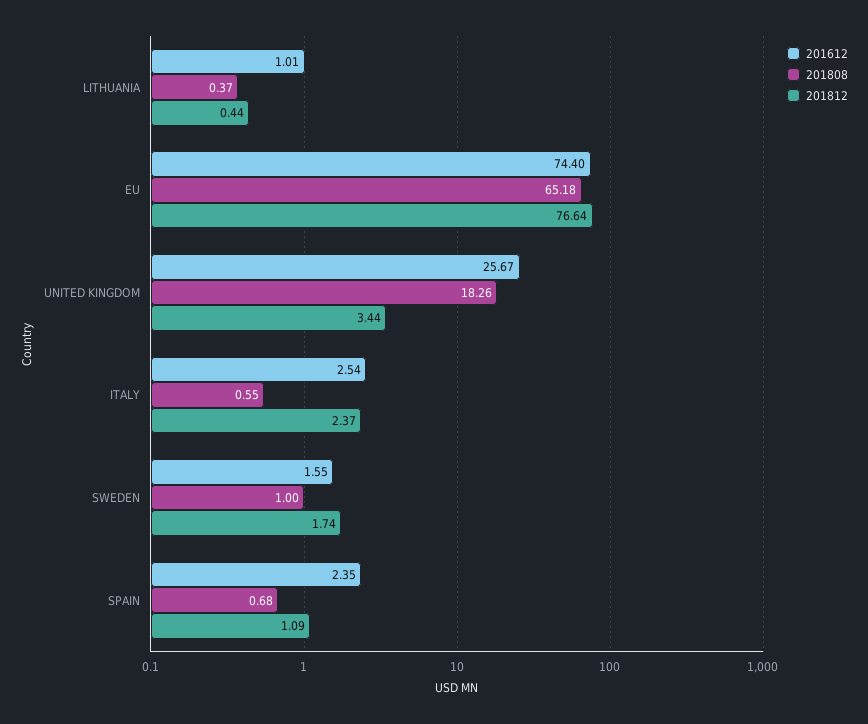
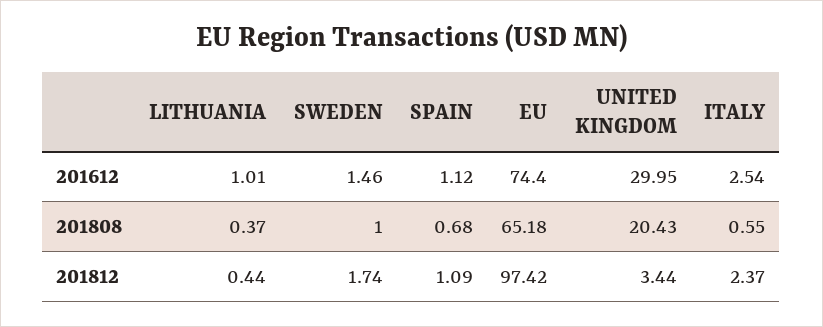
  {
    "201612": {
      "LITHUANIA": 1.01,
      "EU": 74.4,
-     "UNITED KINGDOM": 25.67,
+     "UNITED KINGDOM": 29.95,
      "ITALY": 2.54,
-     "SWEDEN": 1.55,
+     "SWEDEN": 1.46,
-     "SPAIN": 2.35
+     "SPAIN": 1.12
    },
    "201808": {
      "LITHUANIA": 0.37,
      "EU": 65.18,
-     "UNITED KINGDOM": 18.26,
+     "UNITED KINGDOM": 20.43,
      "ITALY": 0.55,
      "SWEDEN": 1,
      "SPAIN": 0.68
    },
    "201812": {
      "LITHUANIA": 0.44,
-     "EU": 76.64,
+     "EU": 97.42,
      "UNITED KINGDOM": 3.44,
      "ITALY": 2.37,
      "SWEDEN": 1.74,
      "SPAIN": 1.09
    }
  }

